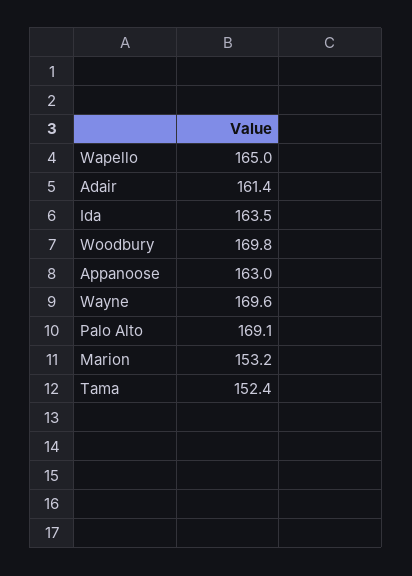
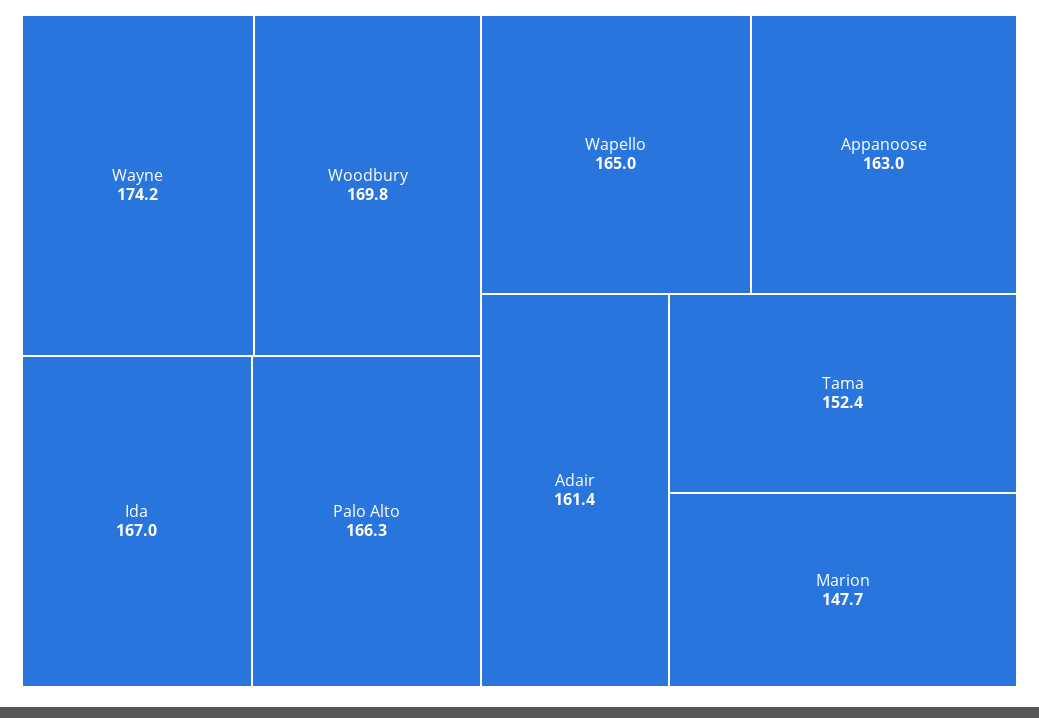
  {
    "Wapello": 165,
    "Adair": 161.4,
-   "Ida": 163.5,
+   "Ida": 167,
    "Woodbury": 169.8,
    "Appanoose": 163,
-   "Wayne": 169.6,
+   "Wayne": 174.2,
-   "Palo Alto": 169.1,
+   "Palo Alto": 166.3,
-   "Marion": 153.2,
+   "Marion": 147.7,
    "Tama": 152.4
  }

